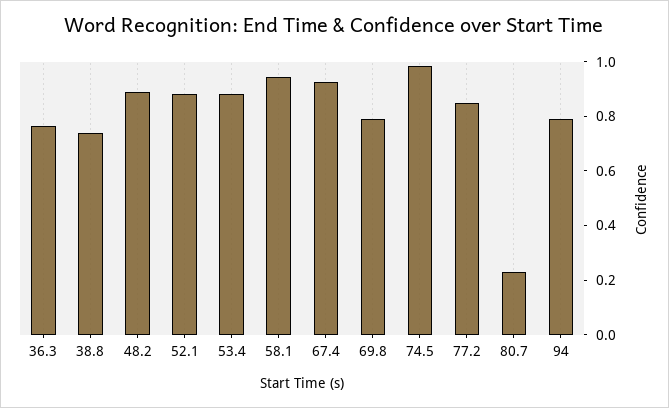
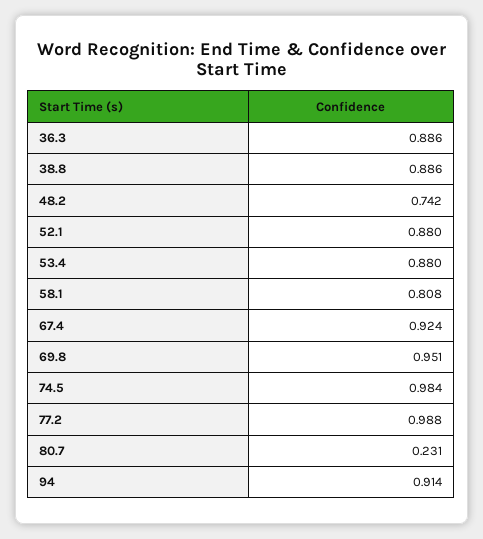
  {
-   "36.3": 0.75,
+   "36.3": 0.886,
-   "38.8": 0.75,
+   "38.8": 0.886,
-   "48.2": 0.9,
+   "48.2": 0.742,
    "52.1": 0.88,
    "53.4": 0.88,
-   "58.1": 0.95,
+   "58.1": 0.808,
    "67.4": 0.924,
-   "69.8": 0.8,
+   "69.8": 0.951,
    "74.5": 0.984,
-   "77.2": 0.85,
+   "77.2": 0.988,
    "80.7": 0.231,
-   "94": 0.8
+   "94": 0.914
  }

